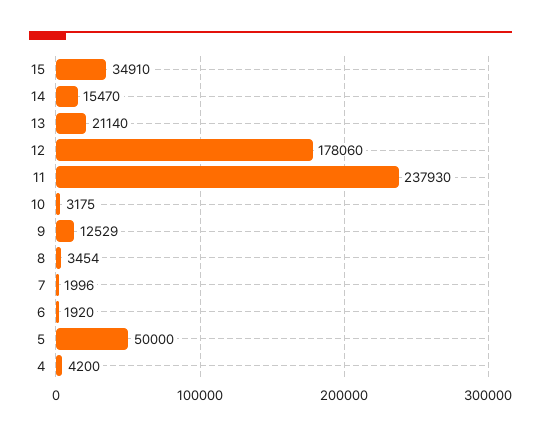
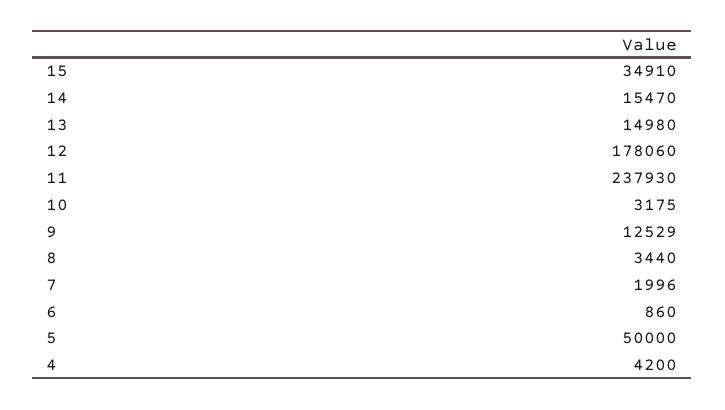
  {
    "15": 34910,
    "14": 15470,
-   "13": 21140,
+   "13": 14980,
    "12": 178060,
    "11": 237930,
    "10": 3175,
    "9": 12529,
-   "8": 3454,
+   "8": 3440,
    "7": 1996,
-   "6": 1920,
+   "6": 860,
    "5": 50000,
    "4": 4200
  }

